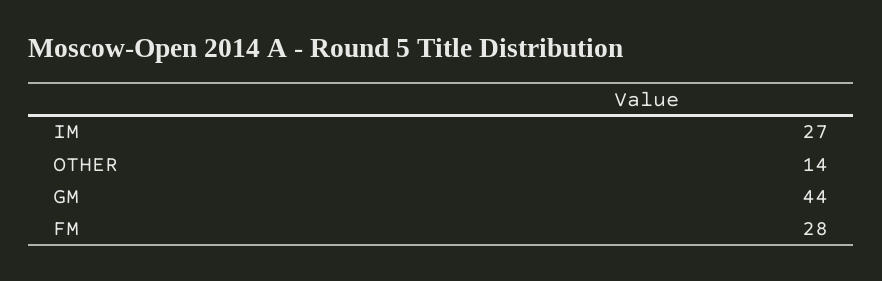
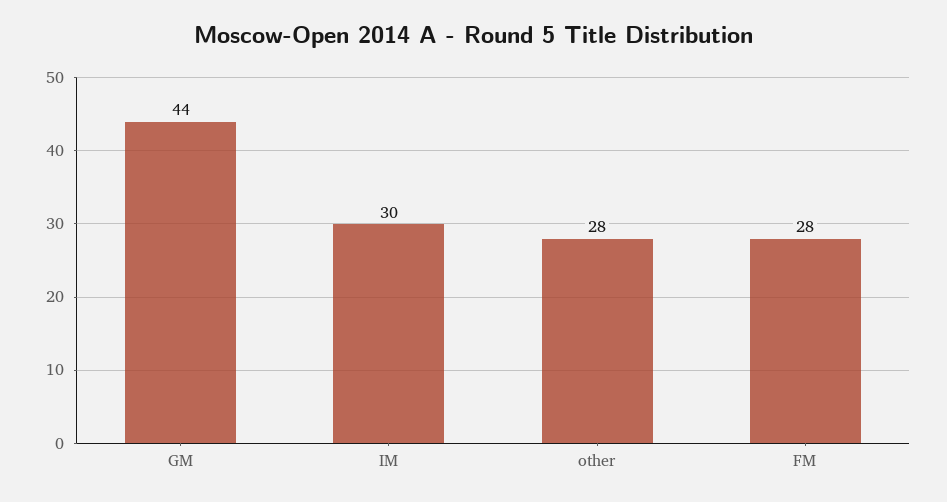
  {
-   "IM": 27,
+   "IM": 30,
-   "OTHER": 14,
+   "OTHER": 28,
    "GM": 44,
    "FM": 28
  }

